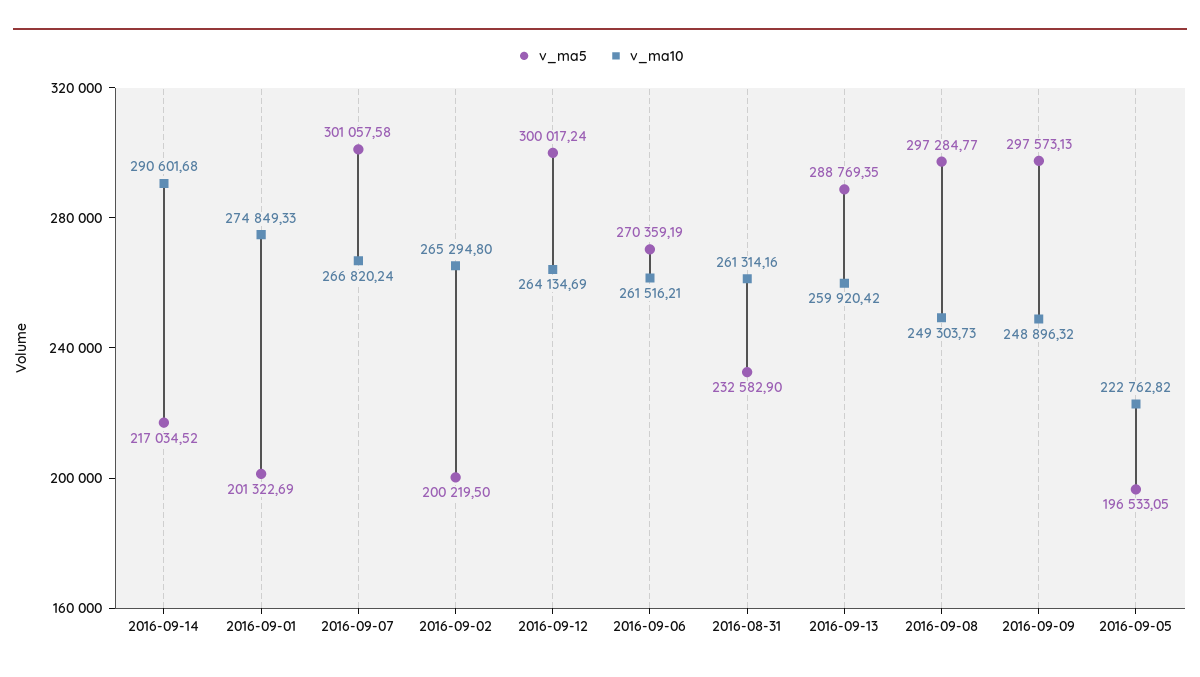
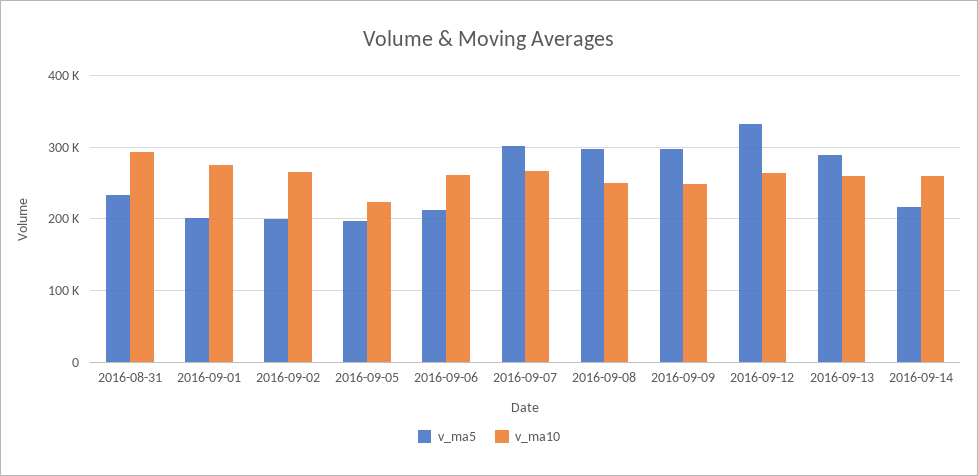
  {
    "v_ma5": {
      "2016-09-14": 217034.52,
      "2016-09-01": 201322.69,
      "2016-09-07": 301057.58,
      "2016-09-02": 200219.5,
-     "2016-09-12": 300017.24,
+     "2016-09-12": 330000,
-     "2016-09-06": 270359.19,
+     "2016-09-06": 210000,
      "2016-08-31": 232582.9,
      "2016-09-13": 288769.35,
      "2016-09-08": 297284.77,
      "2016-09-09": 297573.13,
      "2016-09-05": 196533.05
    },
    "v_ma10": {
-     "2016-09-14": 290601.68,
+     "2016-09-14": 260000,
      "2016-09-01": 274849.33,
      "2016-09-07": 266820.24,
      "2016-09-02": 265294.8,
      "2016-09-12": 264134.69,
      "2016-09-06": 261516.21,
-     "2016-08-31": 261314.16,
+     "2016-08-31": 290000,
      "2016-09-13": 259920.42,
      "2016-09-08": 249303.73,
      "2016-09-09": 248896.32,
      "2016-09-05": 222762.82
    }
  }

